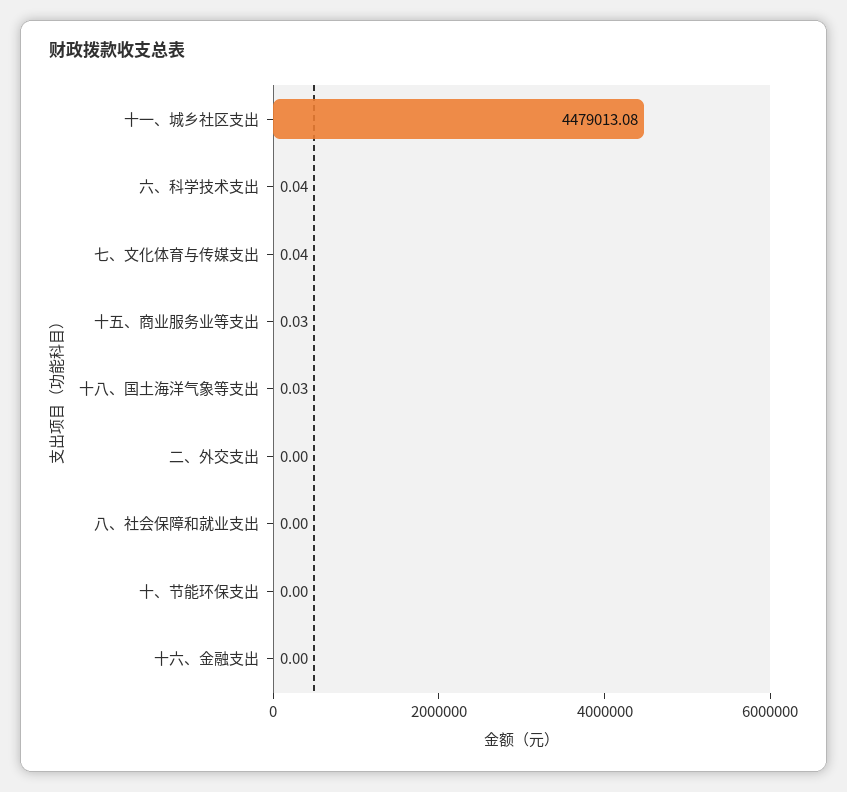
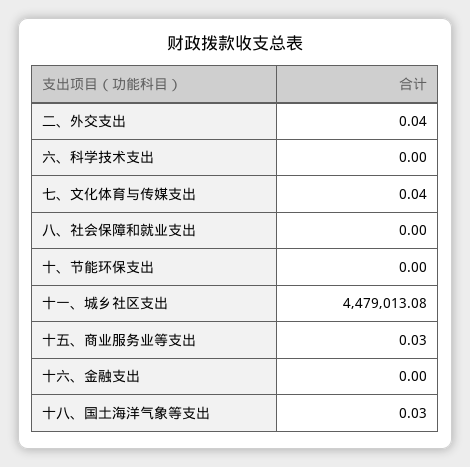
  {
    "十一、城乡社区支出": 4479013.08,
-   "六、科学技术支出": 0.04,
+   "六、科学技术支出": 0,
    "七、文化体育与传媒支出": 0.04,
    "十五、商业服务业等支出": 0.03,
    "十八、国土海洋气象等支出": 0.03,
-   "二、外交支出": 0,
+   "二、外交支出": 0.04,
    "八、社会保障和就业支出": 0,
    "十、节能环保支出": 0,
    "十六、金融支出": 0
  }

